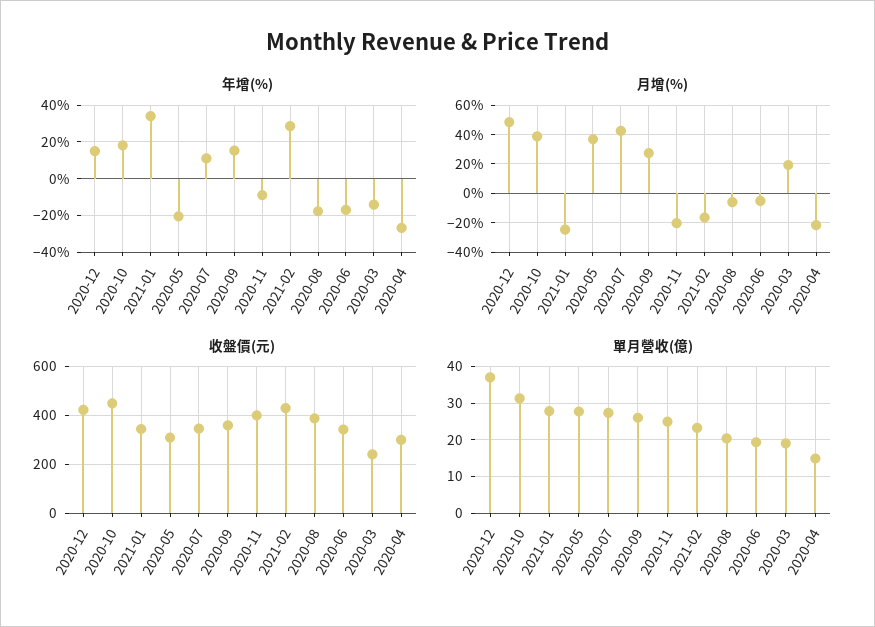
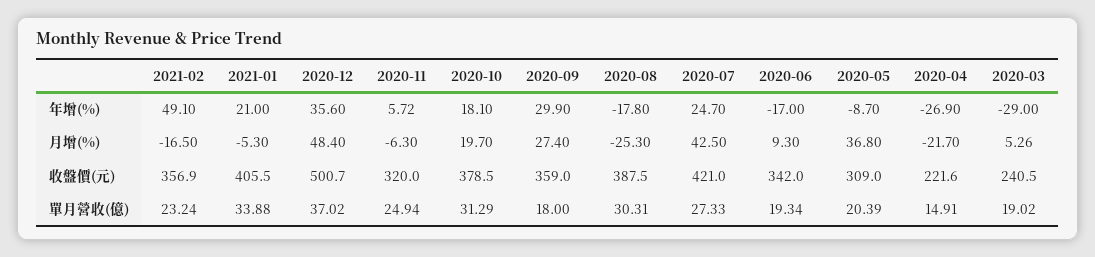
  {
    "年增(%)": {
-     "2020-12": 15,
+     "2020-12": 35.6,
      "2020-10": 18.1,
-     "2021-01": 35,
+     "2021-01": 21,
-     "2020-05": -20,
+     "2020-05": -8.7,
-     "2020-07": 10,
+     "2020-07": 24.7,
-     "2020-09": 15,
+     "2020-09": 29.9,
-     "2020-11": -10,
+     "2020-11": 5.72,
-     "2021-02": 30,
+     "2021-02": 49.1,
      "2020-08": -17.8,
      "2020-06": -17,
-     "2020-03": -15,
+     "2020-03": -29,
      "2020-04": -26.9
    },
    "月增(%)": {
      "2020-12": 48.4,
-     "2020-10": 40,
+     "2020-10": 19.7,
-     "2021-01": -25,
+     "2021-01": -5.3,
      "2020-05": 36.8,
      "2020-07": 42.5,
      "2020-09": 27.4,
-     "2020-11": -20,
+     "2020-11": -6.3,
      "2021-02": -16.5,
-     "2020-08": -5,
+     "2020-08": -25.3,
-     "2020-06": -5,
+     "2020-06": 9.3,
-     "2020-03": 20,
+     "2020-03": 5.26,
      "2020-04": -21.7
    },
    "收盤價(元)": {
-     "2020-12": 425,
+     "2020-12": 500.7,
-     "2020-10": 450,
+     "2020-10": 378.5,
-     "2021-01": 350,
+     "2021-01": 405.5,
      "2020-05": 309,
-     "2020-07": 350,
+     "2020-07": 421,
      "2020-09": 359,
-     "2020-11": 400,
+     "2020-11": 320,
-     "2021-02": 425,
+     "2021-02": 356.9,
      "2020-08": 387.5,
      "2020-06": 342,
      "2020-03": 240.5,
-     "2020-04": 300
+     "2020-04": 221.6
    },
    "單月營收(億)": {
      "2020-12": 37.02,
      "2020-10": 31.29,
-     "2021-01": 28,
+     "2021-01": 33.88,
-     "2020-05": 28,
+     "2020-05": 20.39,
      "2020-07": 27.33,
-     "2020-09": 26,
+     "2020-09": 18,
      "2020-11": 24.94,
      "2021-02": 23.24,
-     "2020-08": 20,
+     "2020-08": 30.31,
      "2020-06": 19.34,
      "2020-03": 19.02,
      "2020-04": 14.91
    }
  }

